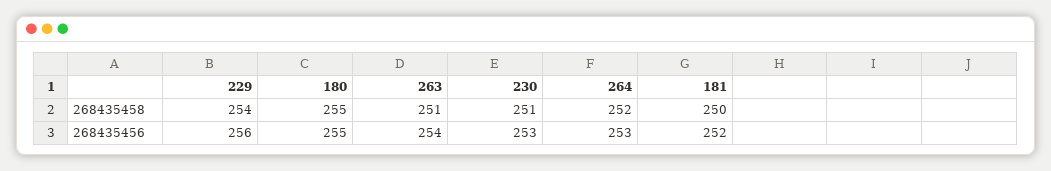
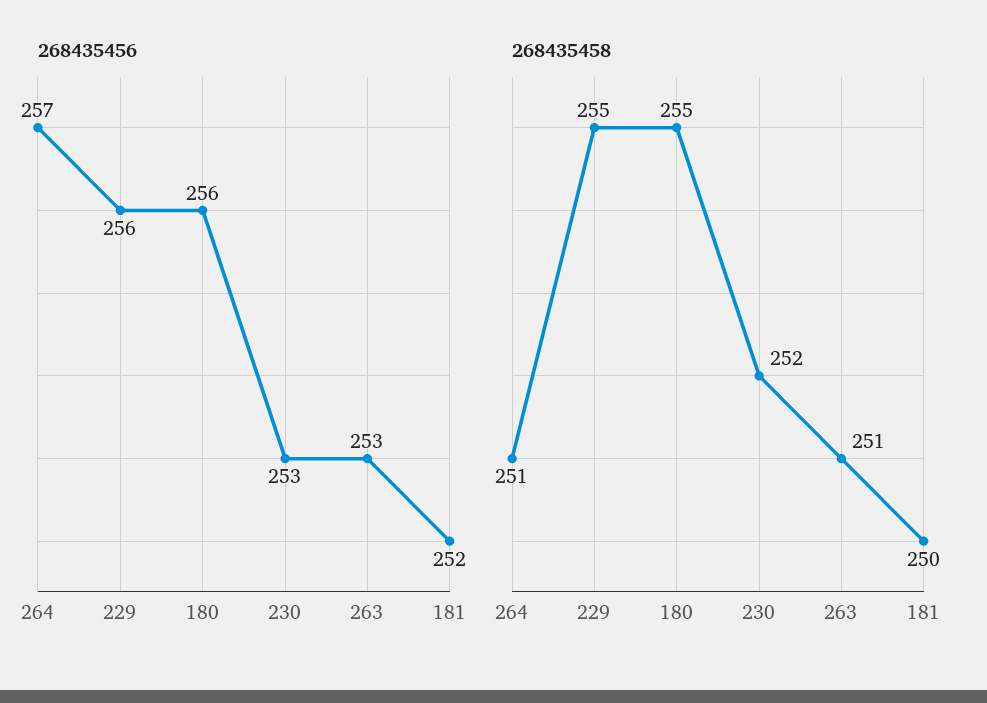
  {
    "268435458": {
-     "229": 254,
+     "229": 255,
      "180": 255,
      "263": 251,
-     "230": 251,
+     "230": 252,
-     "264": 252,
+     "264": 251,
      "181": 250
    },
    "268435456": {
      "229": 256,
-     "180": 255,
+     "180": 256,
-     "263": 254,
+     "263": 253,
      "230": 253,
-     "264": 253,
+     "264": 257,
      "181": 252
    }
  }

